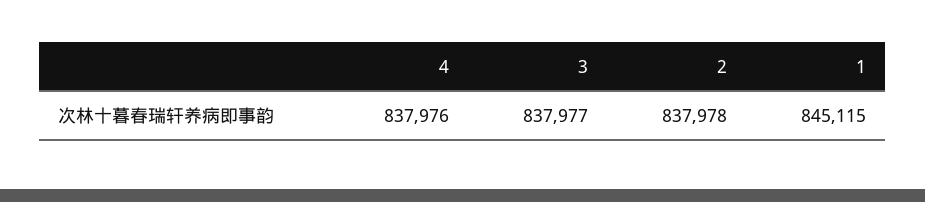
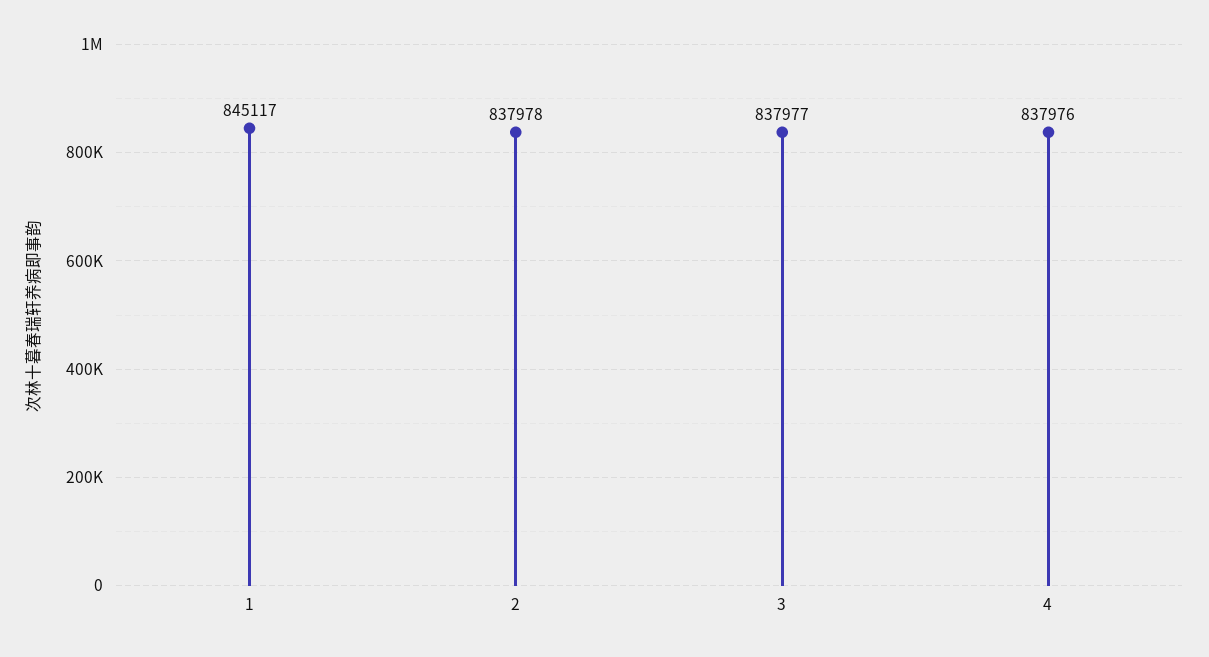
  {
    "4": 837976,
    "3": 837977,
    "2": 837978,
-   "1": 845115
+   "1": 845117
  }

